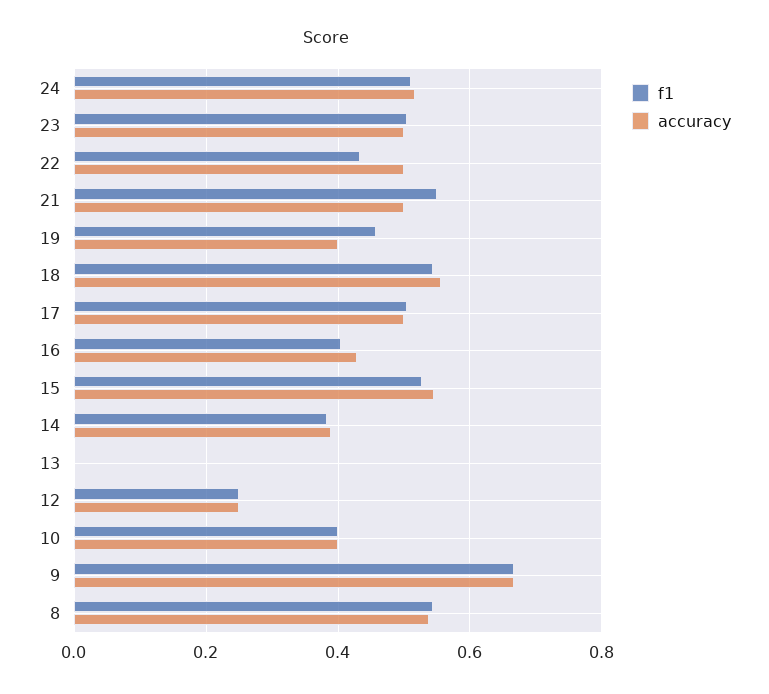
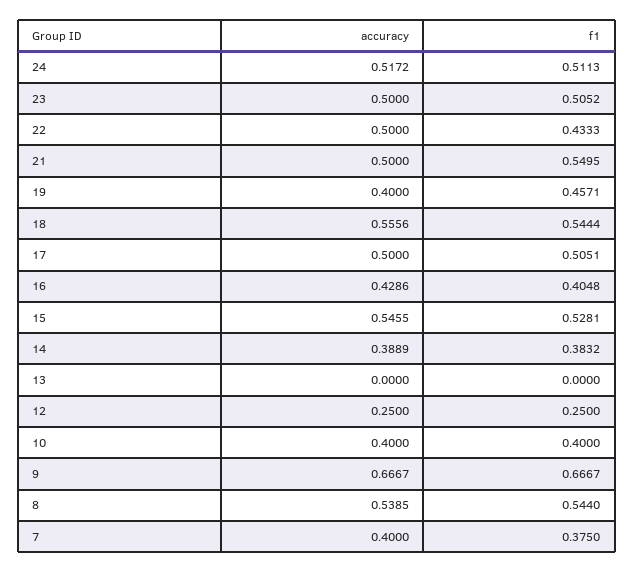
  {
    "f1": {
      "24": 0.5113,
      "23": 0.5052,
      "22": 0.4333,
      "21": 0.5495,
      "19": 0.4571,
      "18": 0.5444,
      "17": 0.5051,
      "16": 0.4048,
      "15": 0.5281,
      "14": 0.3832,
      "13": 0,
      "12": 0.25,
      "10": 0.4,
      "9": 0.6667,
-     "8": 0.544
+     "8": 0.544,
+     "7": 0.375
    },
    "accuracy": {
      "24": 0.5172,
      "23": 0.5,
      "22": 0.5,
      "21": 0.5,
      "19": 0.4,
      "18": 0.5556,
      "17": 0.5,
      "16": 0.4286,
      "15": 0.5455,
      "14": 0.3889,
      "13": 0,
      "12": 0.25,
      "10": 0.4,
      "9": 0.6667,
-     "8": 0.5385
+     "8": 0.5385,
+     "7": 0.4
    }
  }

